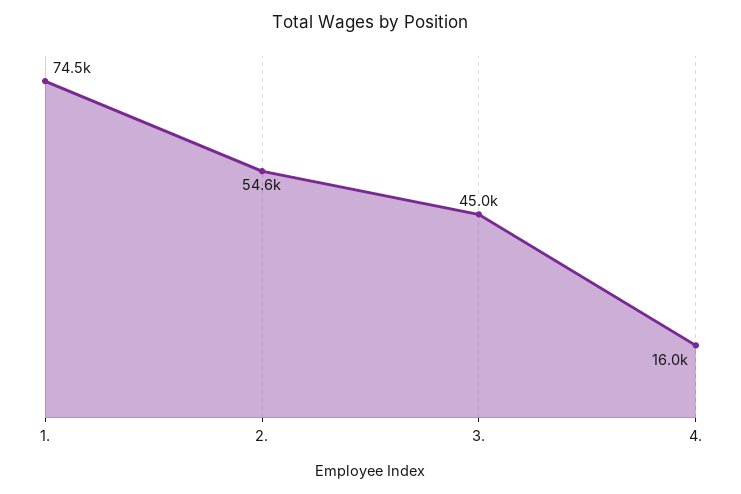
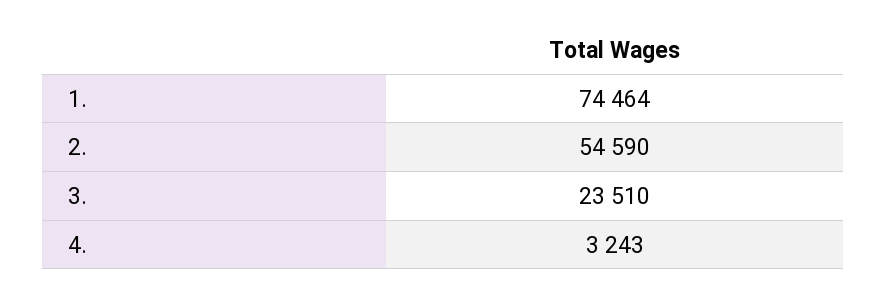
  {
    "1.": 74464,
    "2.": 54590,
-   "3.": 45000,
+   "3.": 23510,
-   "4.": 16000
+   "4.": 3243
  }

